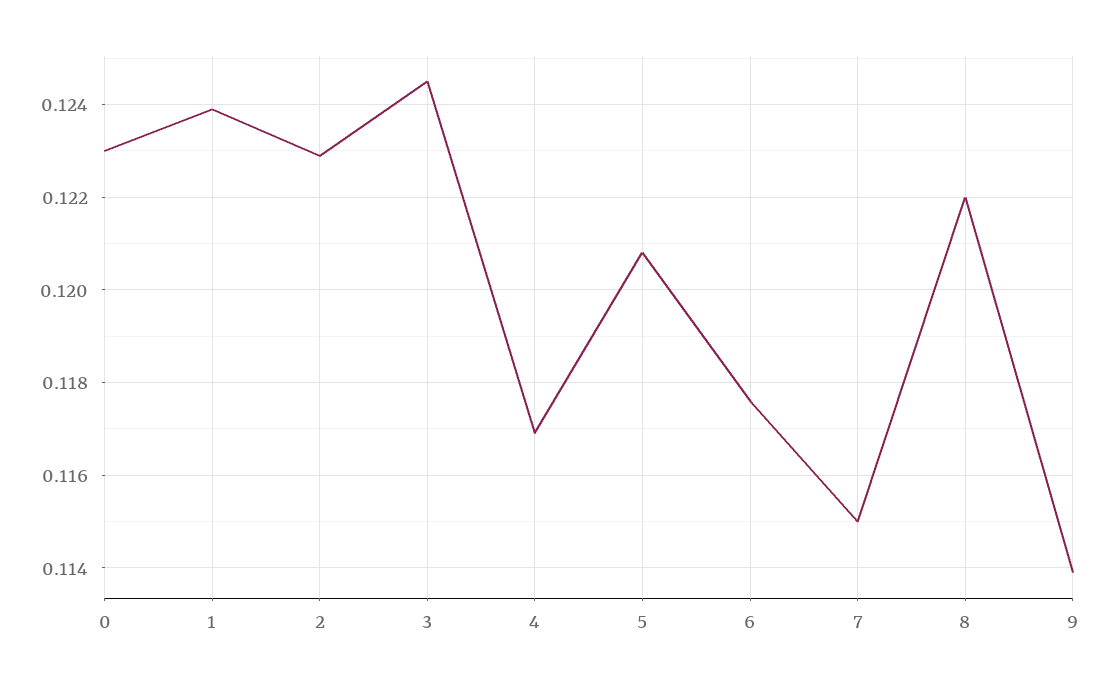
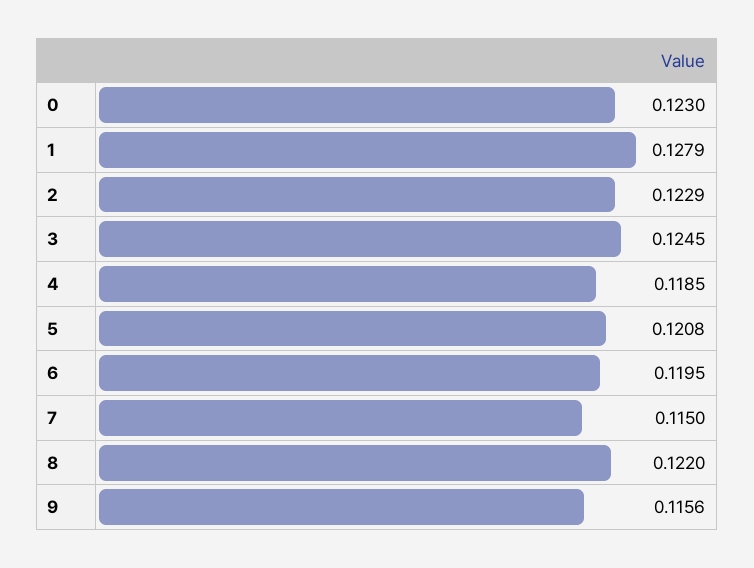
  {
    "0": 0.123,
-   "1": 0.124,
+   "1": 0.1279,
    "2": 0.1229,
    "3": 0.1245,
-   "4": 0.117,
+   "4": 0.1185,
    "5": 0.1208,
-   "6": 0.1175,
+   "6": 0.1195,
    "7": 0.115,
    "8": 0.122,
-   "9": 0.114
+   "9": 0.1156
  }

